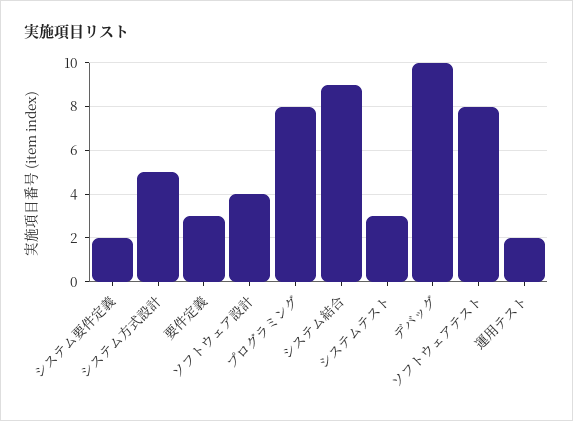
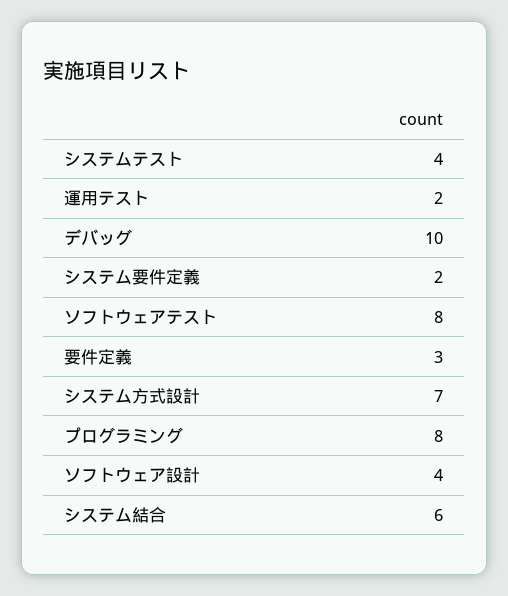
  {
    "システム要件定義": 2,
-   "システム方式設計": 5,
+   "システム方式設計": 7,
    "要件定義": 3,
    "ソフトウェア設計": 4,
    "プログラミング": 8,
-   "システム結合": 9,
+   "システム結合": 6,
-   "システムテスト": 3,
+   "システムテスト": 4,
    "デバッグ": 10,
    "ソフトウェアテスト": 8,
    "運用テスト": 2
  }

